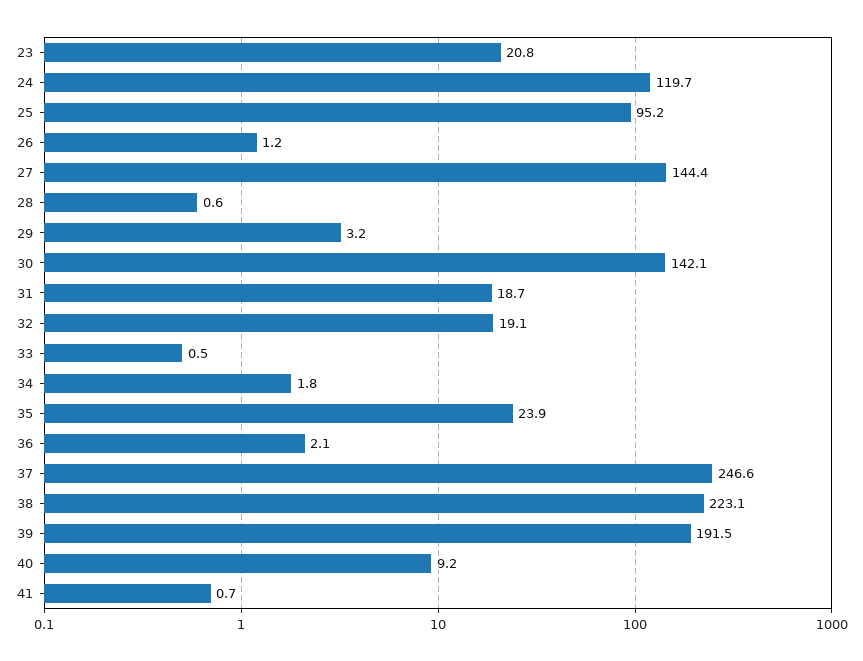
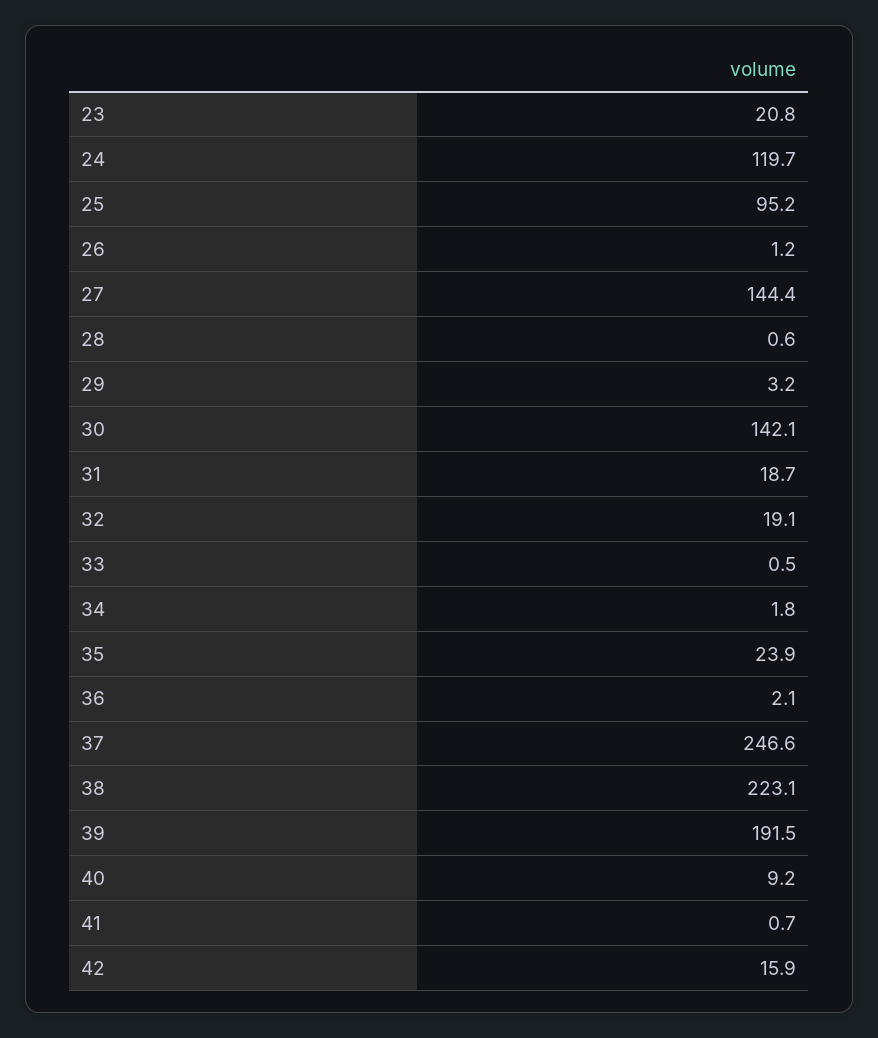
  {
    "23": 20.8,
    "24": 119.7,
    "25": 95.2,
    "26": 1.2,
    "27": 144.4,
    "28": 0.6,
    "29": 3.2,
    "30": 142.1,
    "31": 18.7,
    "32": 19.1,
    "33": 0.5,
    "34": 1.8,
    "35": 23.9,
    "36": 2.1,
    "37": 246.6,
    "38": 223.1,
    "39": 191.5,
    "40": 9.2,
-   "41": 0.7
+   "41": 0.7,
+   "42": 15.9
  }

